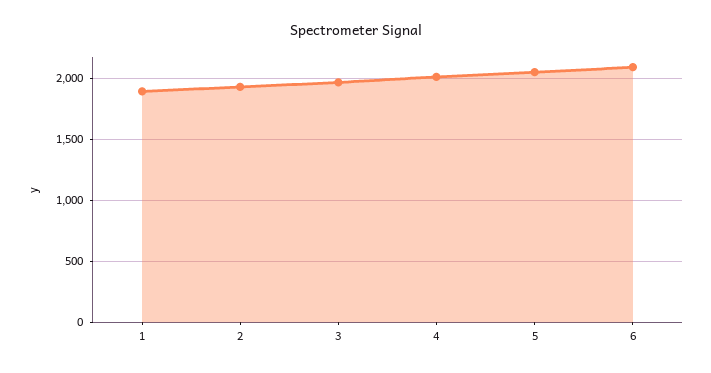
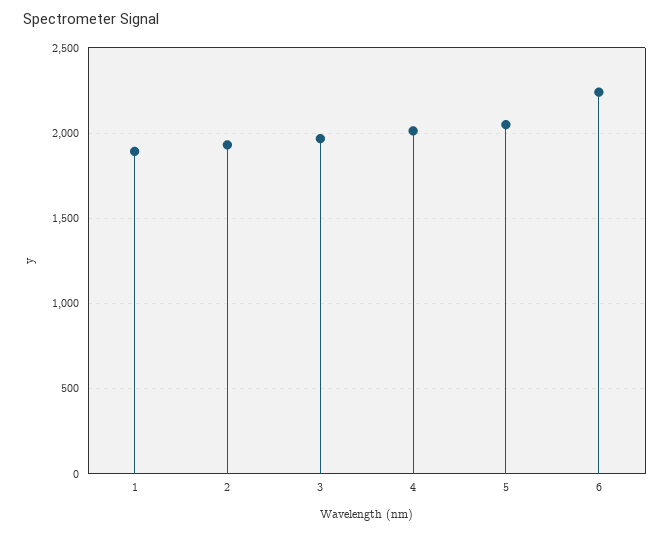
  {
    "1": 1900,
    "2": 1950,
    "3": 1950,
    "4": 2000,
    "5": 2050,
-   "6": 2100
+   "6": 2250
  }

